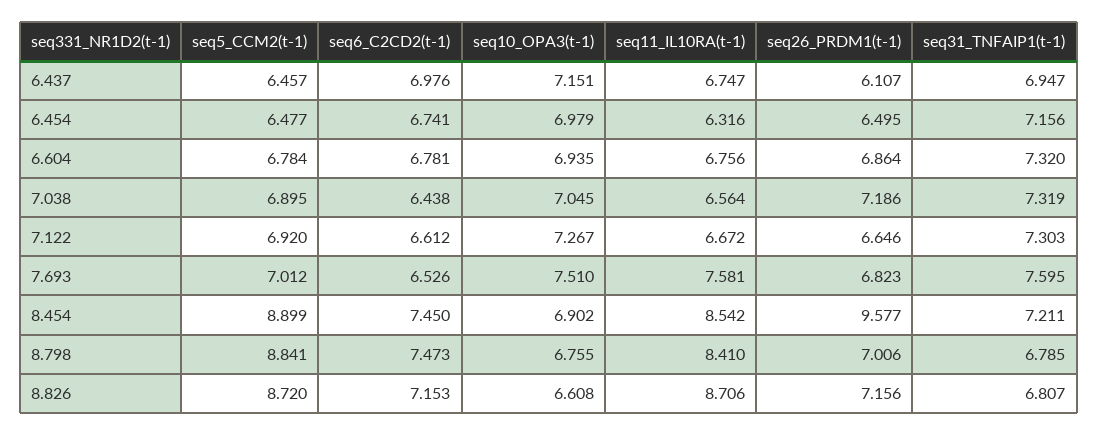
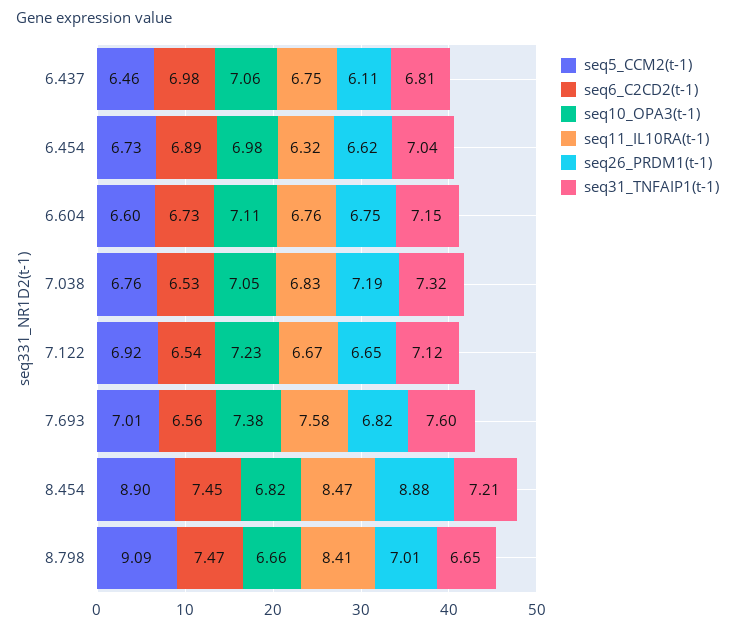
  {
    "seq5_CCM2(t-1)": {
      "6.437": 6.457,
-     "6.454": 6.477,
+     "6.454": 6.73,
-     "6.604": 6.784,
+     "6.604": 6.6,
-     "7.038": 6.895,
+     "7.038": 6.76,
      "7.122": 6.92,
      "7.693": 7.012,
      "8.454": 8.899,
-     "8.798": 8.841,
+     "8.798": 9.09
-     "8.826": 8.72
    },
    "seq6_C2CD2(t-1)": {
      "6.437": 6.976,
-     "6.454": 6.741,
+     "6.454": 6.89,
-     "6.604": 6.781,
+     "6.604": 6.73,
-     "7.038": 6.438,
+     "7.038": 6.53,
-     "7.122": 6.612,
+     "7.122": 6.54,
-     "7.693": 6.526,
+     "7.693": 6.56,
      "8.454": 7.45,
-     "8.798": 7.473,
+     "8.798": 7.473
-     "8.826": 7.153
    },
    "seq10_OPA3(t-1)": {
-     "6.437": 7.151,
+     "6.437": 7.06,
      "6.454": 6.979,
-     "6.604": 6.935,
+     "6.604": 7.11,
      "7.038": 7.045,
-     "7.122": 7.267,
+     "7.122": 7.23,
-     "7.693": 7.51,
+     "7.693": 7.38,
-     "8.454": 6.902,
+     "8.454": 6.82,
-     "8.798": 6.755,
+     "8.798": 6.66
-     "8.826": 6.608
    },
    "seq11_IL10RA(t-1)": {
      "6.437": 6.747,
      "6.454": 6.316,
      "6.604": 6.756,
-     "7.038": 6.564,
+     "7.038": 6.83,
      "7.122": 6.672,
      "7.693": 7.581,
-     "8.454": 8.542,
+     "8.454": 8.47,
-     "8.798": 8.41,
+     "8.798": 8.41
-     "8.826": 8.706
    },
    "seq26_PRDM1(t-1)": {
      "6.437": 6.107,
-     "6.454": 6.495,
+     "6.454": 6.62,
-     "6.604": 6.864,
+     "6.604": 6.75,
      "7.038": 7.186,
      "7.122": 6.646,
      "7.693": 6.823,
-     "8.454": 9.577,
+     "8.454": 8.88,
-     "8.798": 7.006,
+     "8.798": 7.006
-     "8.826": 7.156
    },
    "seq31_TNFAIP1(t-1)": {
-     "6.437": 6.947,
+     "6.437": 6.81,
-     "6.454": 7.156,
+     "6.454": 7.04,
-     "6.604": 7.32,
+     "6.604": 7.15,
      "7.038": 7.319,
-     "7.122": 7.303,
+     "7.122": 7.12,
      "7.693": 7.595,
      "8.454": 7.211,
-     "8.798": 6.785,
+     "8.798": 6.65
-     "8.826": 6.807
    }
  }

